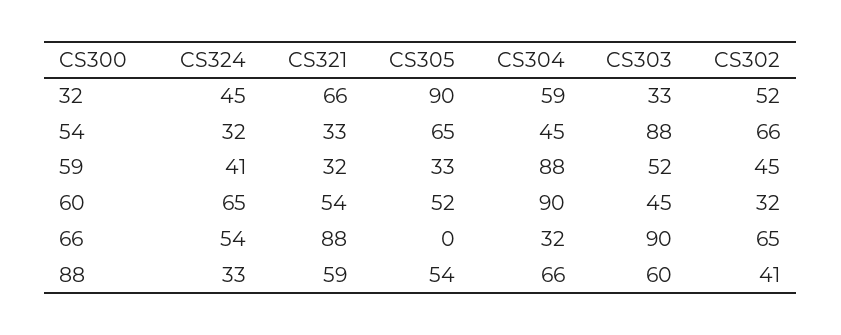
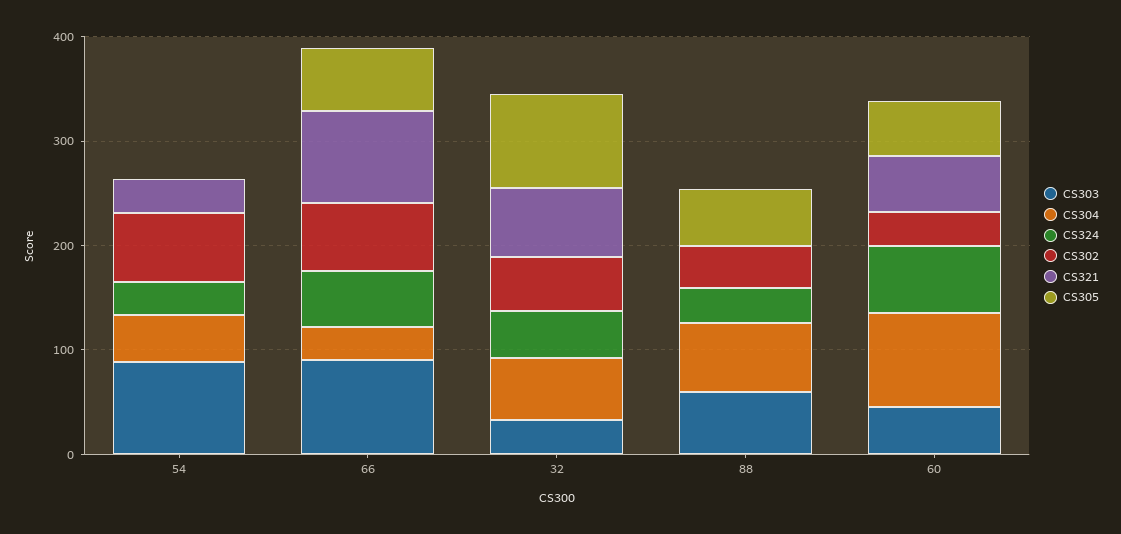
  {
    "CS324": {
      "32": 45,
      "54": 32,
-     "59": 41,
      "60": 65,
      "66": 54,
      "88": 33
    },
    "CS321": {
      "32": 66,
      "54": 33,
-     "59": 32,
      "60": 54,
      "66": 88,
-     "88": 59
+     "88": 0
    },
    "CS305": {
      "32": 90,
-     "54": 65,
+     "54": 0,
-     "59": 33,
      "60": 52,
-     "66": 0,
+     "66": 60,
      "88": 54
    },
    "CS304": {
      "32": 59,
      "54": 45,
-     "59": 88,
      "60": 90,
      "66": 32,
      "88": 66
    },
    "CS303": {
      "32": 33,
      "54": 88,
-     "59": 52,
      "60": 45,
      "66": 90,
      "88": 60
    },
    "CS302": {
      "32": 52,
      "54": 66,
-     "59": 45,
      "60": 32,
      "66": 65,
      "88": 41
    }
  }

